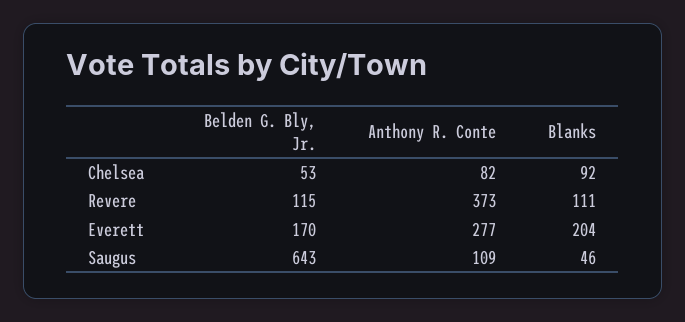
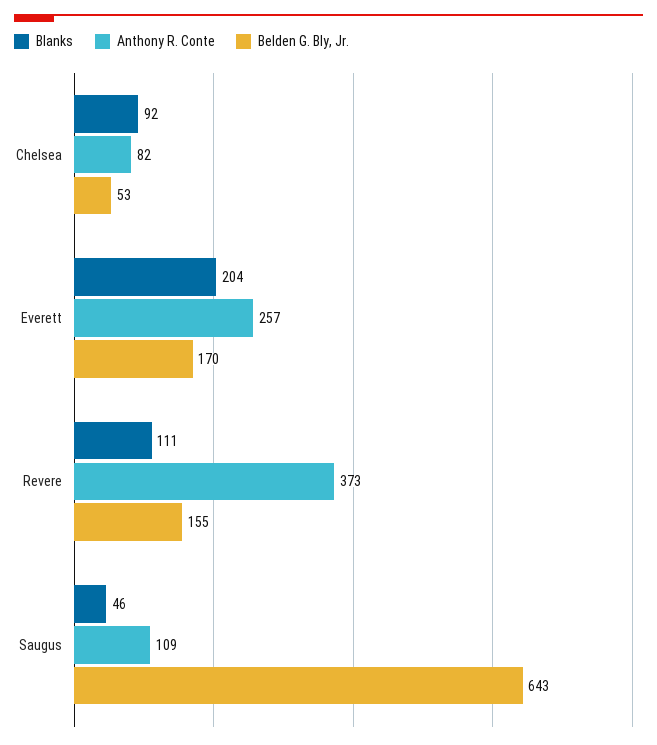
  {
    "Belden G. Bly, Jr.": {
      "Chelsea": 53,
-     "Revere": 115,
+     "Revere": 155,
      "Everett": 170,
      "Saugus": 643
    },
    "Anthony R. Conte": {
      "Chelsea": 82,
      "Revere": 373,
-     "Everett": 277,
+     "Everett": 257,
      "Saugus": 109
    },
    "Blanks": {
      "Chelsea": 92,
      "Revere": 111,
      "Everett": 204,
      "Saugus": 46
    }
  }

